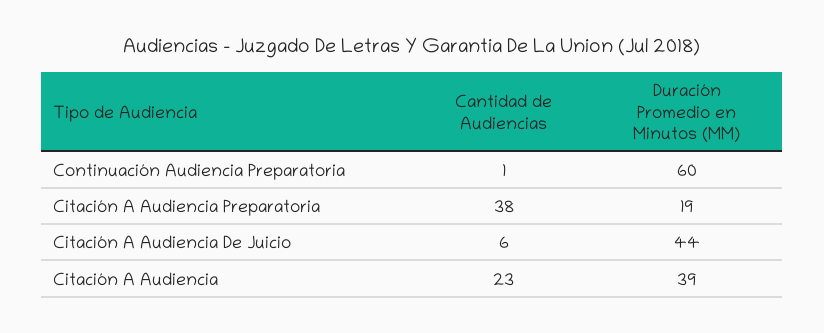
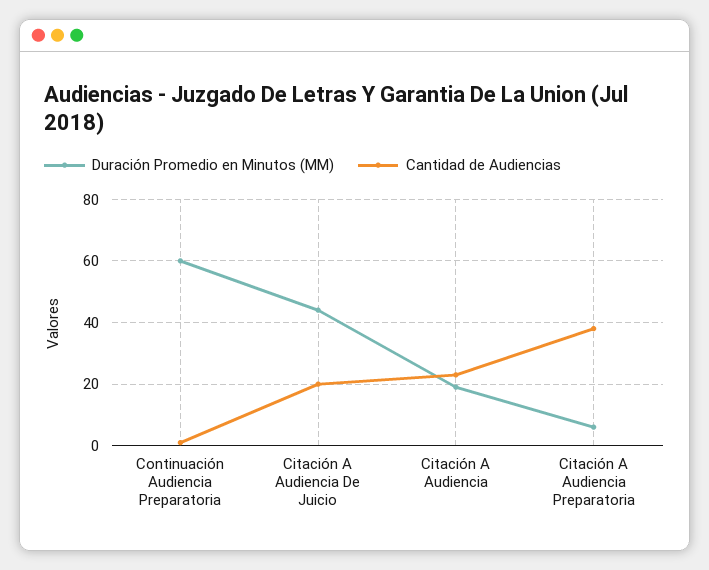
  {
    "Cantidad de Audiencias": {
      "Continuación Audiencia Preparatoria": 1,
      "Citación A Audiencia Preparatoria": 38,
-     "Citación A Audiencia De Juicio": 6,
+     "Citación A Audiencia De Juicio": 20,
      "Citación A Audiencia": 23
    },
    "Duración Promedio en Minutos (MM)": {
      "Continuación Audiencia Preparatoria": 60,
-     "Citación A Audiencia Preparatoria": 19,
+     "Citación A Audiencia Preparatoria": 5,
      "Citación A Audiencia De Juicio": 44,
-     "Citación A Audiencia": 39
+     "Citación A Audiencia": 20
    }
  }

